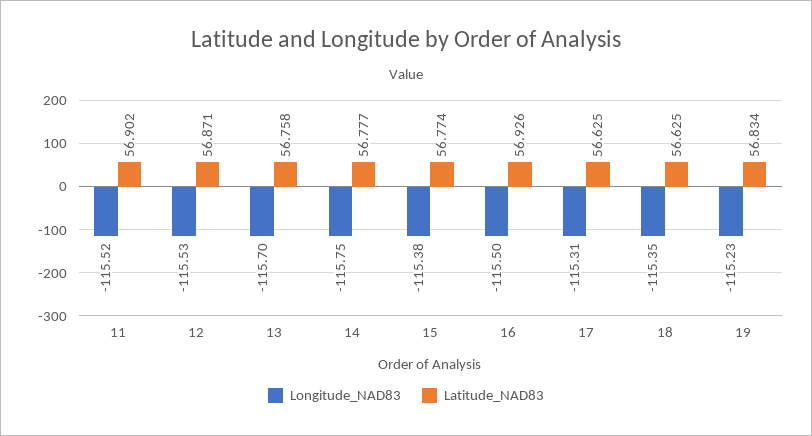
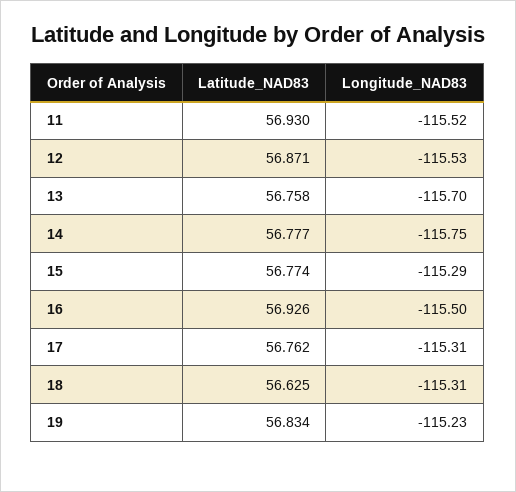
  {
    "Longitude_NAD83": {
      "11": -115.52,
      "12": -115.53,
      "13": -115.7,
      "14": -115.75,
-     "15": -115.38,
+     "15": -115.29,
      "16": -115.5,
      "17": -115.31,
-     "18": -115.35,
+     "18": -115.31,
      "19": -115.23
    },
    "Latitude_NAD83": {
-     "11": 56.902,
+     "11": 56.93,
      "12": 56.871,
      "13": 56.758,
      "14": 56.777,
      "15": 56.774,
      "16": 56.926,
-     "17": 56.625,
+     "17": 56.762,
      "18": 56.625,
      "19": 56.834
    }
  }

